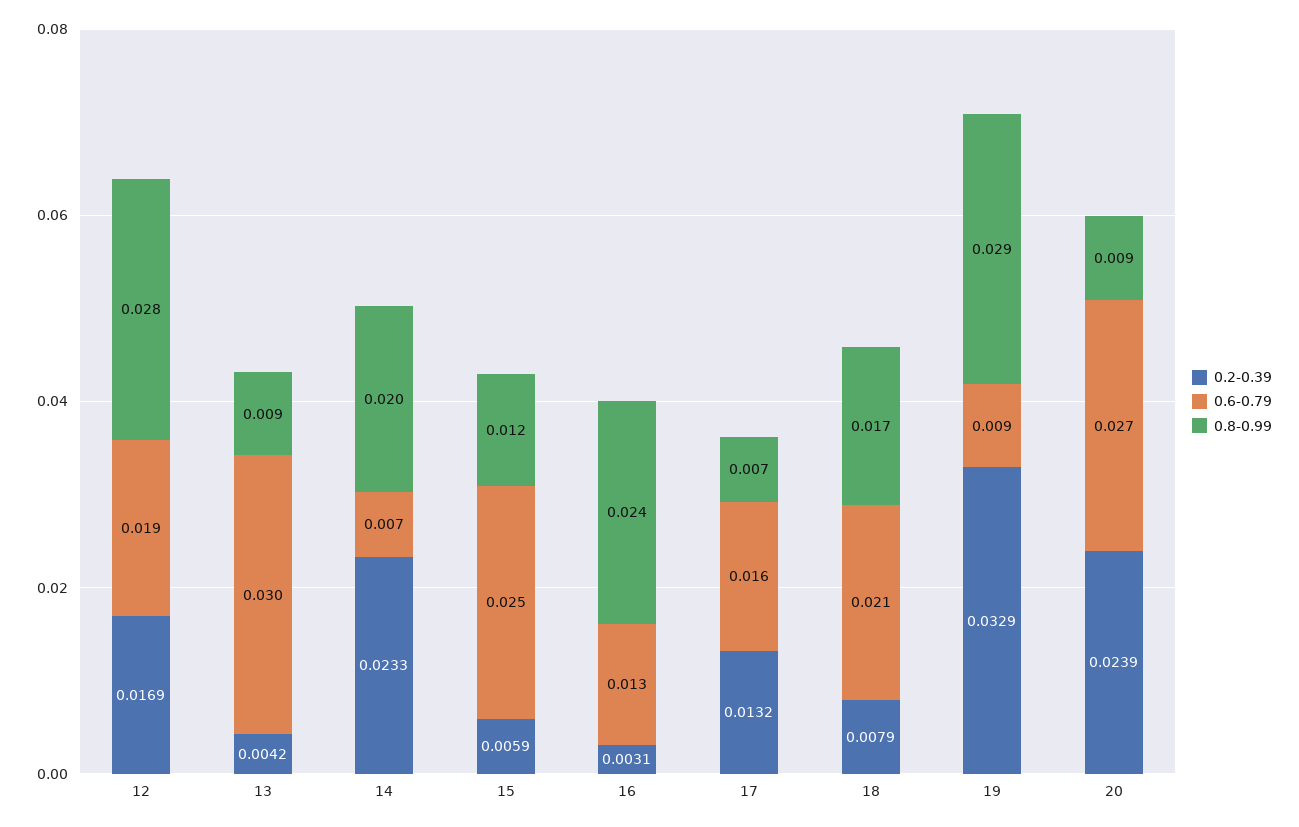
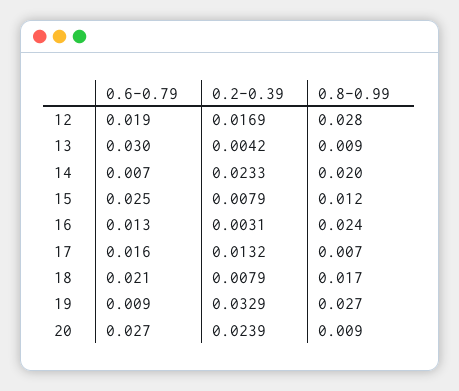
  {
    "0.2-0.39": {
      "12": 0.0169,
      "13": 0.0042,
      "14": 0.0233,
-     "15": 0.0059,
+     "15": 0.0079,
      "16": 0.0031,
      "17": 0.0132,
      "18": 0.0079,
      "19": 0.0329,
      "20": 0.0239
    },
    "0.6-0.79": {
      "12": 0.019,
      "13": 0.03,
      "14": 0.007,
      "15": 0.025,
      "16": 0.013,
      "17": 0.016,
      "18": 0.021,
      "19": 0.009,
      "20": 0.027
    },
    "0.8-0.99": {
      "12": 0.028,
      "13": 0.009,
      "14": 0.02,
      "15": 0.012,
      "16": 0.024,
      "17": 0.007,
      "18": 0.017,
-     "19": 0.029,
+     "19": 0.027,
      "20": 0.009
    }
  }

